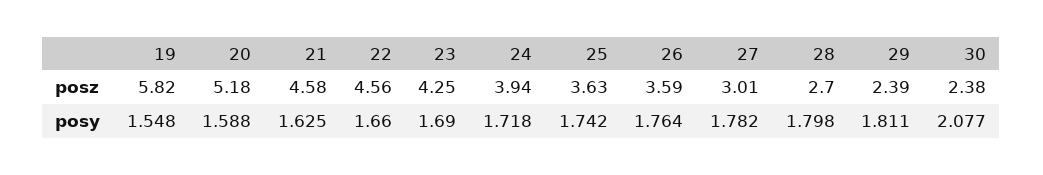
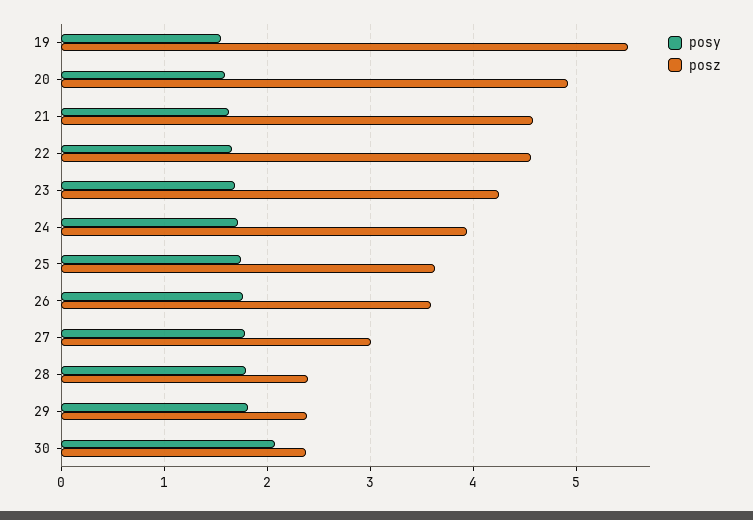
  {
    "posz": {
-     "19": 5.82,
+     "19": 5.5,
-     "20": 5.18,
+     "20": 4.9,
      "21": 4.58,
      "22": 4.56,
      "23": 4.25,
      "24": 3.94,
      "25": 3.63,
      "26": 3.59,
      "27": 3.01,
-     "28": 2.7,
+     "28": 2.4,
      "29": 2.39,
      "30": 2.38
    },
    "posy": {
      "19": 1.548,
      "20": 1.588,
      "21": 1.625,
      "22": 1.66,
      "23": 1.69,
      "24": 1.718,
      "25": 1.742,
      "26": 1.764,
      "27": 1.782,
      "28": 1.798,
      "29": 1.811,
      "30": 2.077
    }
  }

